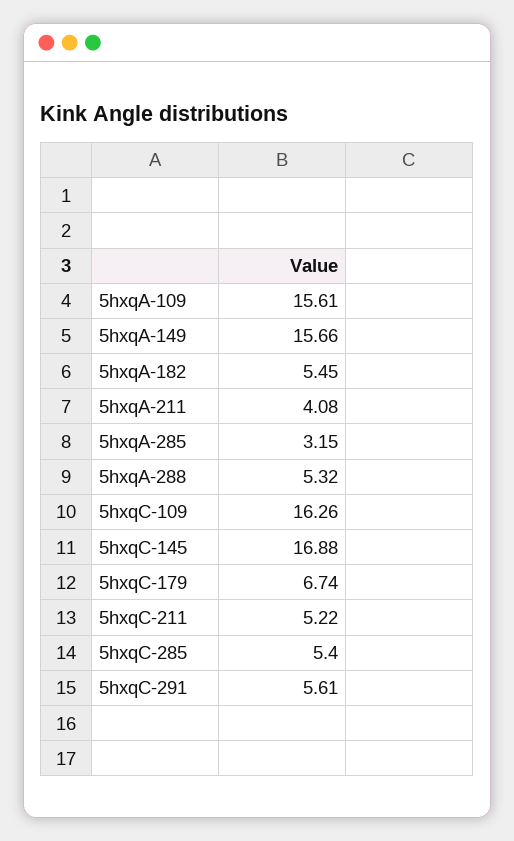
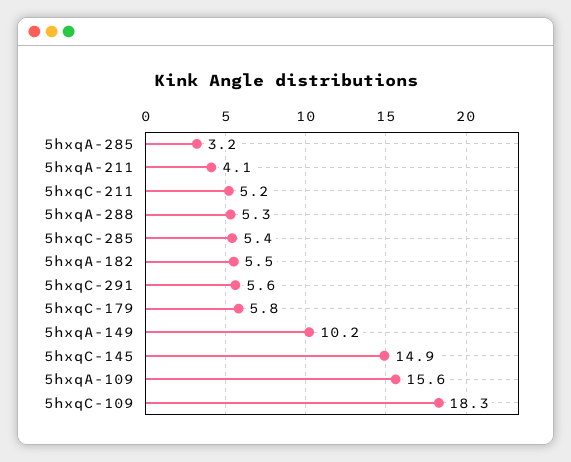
  {
    "5hxqA-109": 15.61,
-   "5hxqA-149": 15.66,
+   "5hxqA-149": 10.2,
    "5hxqA-182": 5.45,
    "5hxqA-211": 4.08,
    "5hxqA-285": 3.15,
    "5hxqA-288": 5.32,
-   "5hxqC-109": 16.26,
+   "5hxqC-109": 18.3,
-   "5hxqC-145": 16.88,
+   "5hxqC-145": 14.9,
-   "5hxqC-179": 6.74,
+   "5hxqC-179": 5.8,
    "5hxqC-211": 5.22,
    "5hxqC-285": 5.4,
    "5hxqC-291": 5.61
  }

